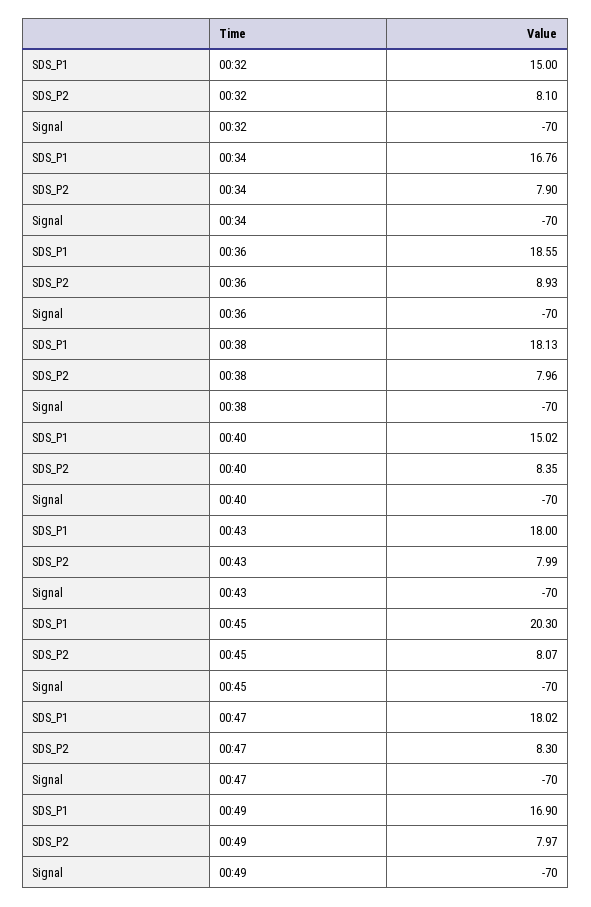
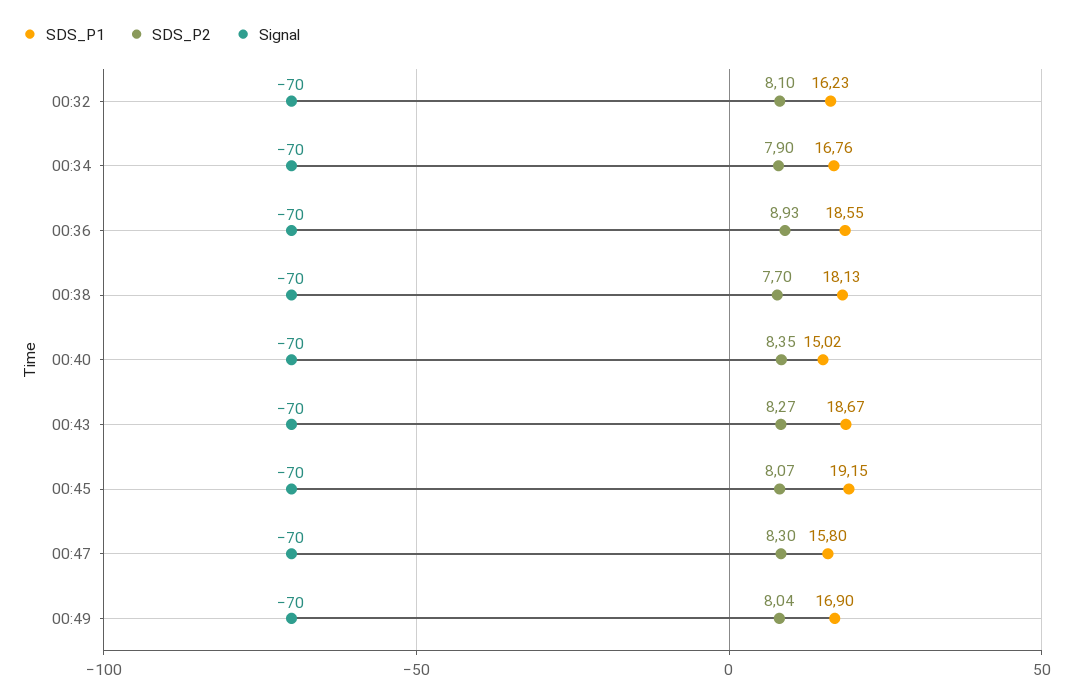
  {
    "SDS_P1": {
-     "00:32": 15,
+     "00:32": 16.23,
      "00:34": 16.76,
      "00:36": 18.55,
      "00:38": 18.13,
      "00:40": 15.02,
-     "00:43": 18,
+     "00:43": 18.67,
-     "00:45": 20.3,
+     "00:45": 19.15,
-     "00:47": 18.02,
+     "00:47": 15.8,
      "00:49": 16.9
    },
    "SDS_P2": {
      "00:32": 8.1,
      "00:34": 7.9,
      "00:36": 8.93,
-     "00:38": 7.96,
+     "00:38": 7.7,
      "00:40": 8.35,
-     "00:43": 7.99,
+     "00:43": 8.27,
      "00:45": 8.07,
      "00:47": 8.3,
-     "00:49": 7.97
+     "00:49": 8.04
    },
    "Signal": {
      "00:32": -70,
      "00:34": -70,
      "00:36": -70,
      "00:38": -70,
      "00:40": -70,
      "00:43": -70,
      "00:45": -70,
      "00:47": -70,
      "00:49": -70
    }
  }

